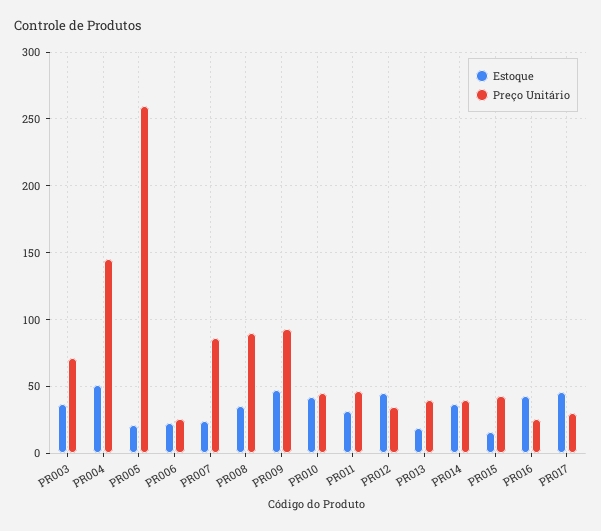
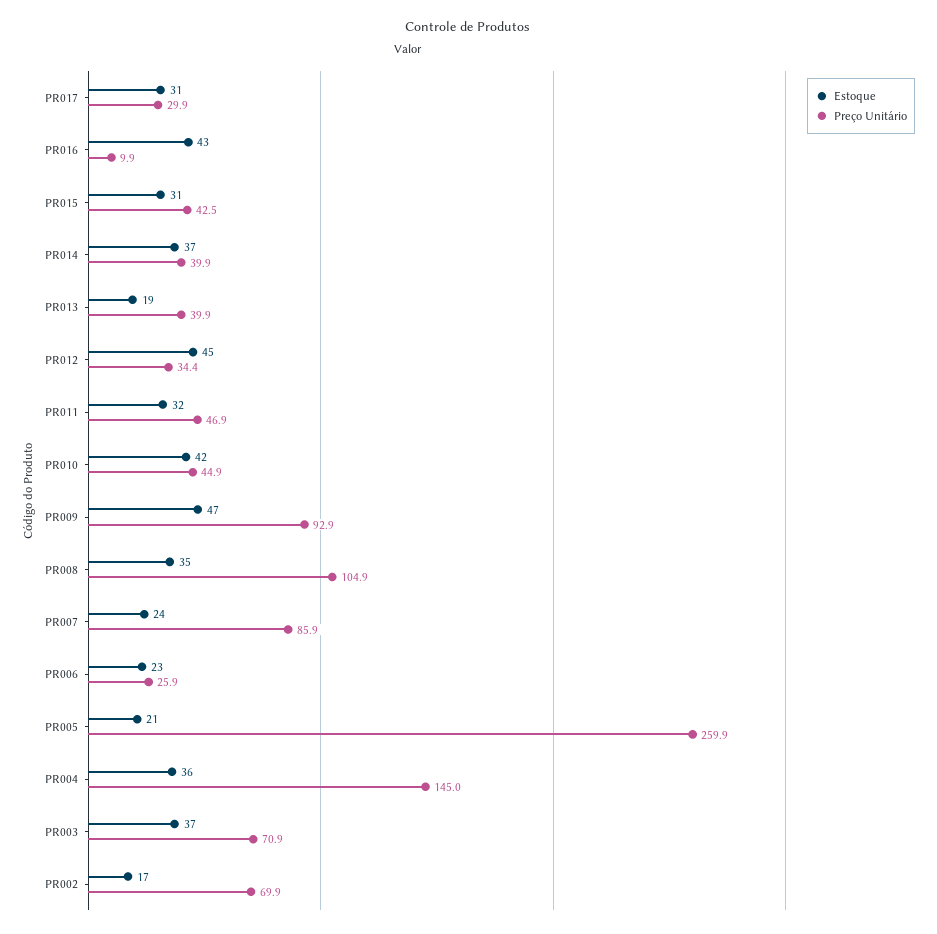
  {
    "Estoque": {
      "PR003": 37,
-     "PR004": 50,
+     "PR004": 36,
      "PR005": 21,
      "PR006": 23,
      "PR007": 24,
      "PR008": 35,
      "PR009": 47,
      "PR010": 42,
      "PR011": 32,
      "PR012": 45,
      "PR013": 19,
      "PR014": 37,
-     "PR015": 15,
+     "PR015": 31,
      "PR016": 43,
-     "PR017": 45
+     "PR017": 31,
+     "PR002": 17
    },
    "Preço Unitário": {
      "PR003": 70.9,
      "PR004": 145,
      "PR005": 259.9,
      "PR006": 25.9,
      "PR007": 85.9,
-     "PR008": 90,
+     "PR008": 104.9,
      "PR009": 92.9,
      "PR010": 44.9,
      "PR011": 46.9,
      "PR012": 34.4,
      "PR013": 39.9,
      "PR014": 39.9,
      "PR015": 42.5,
-     "PR016": 25,
+     "PR016": 9.9,
-     "PR017": 29.9
+     "PR017": 29.9,
+     "PR002": 69.9
    }
  }

